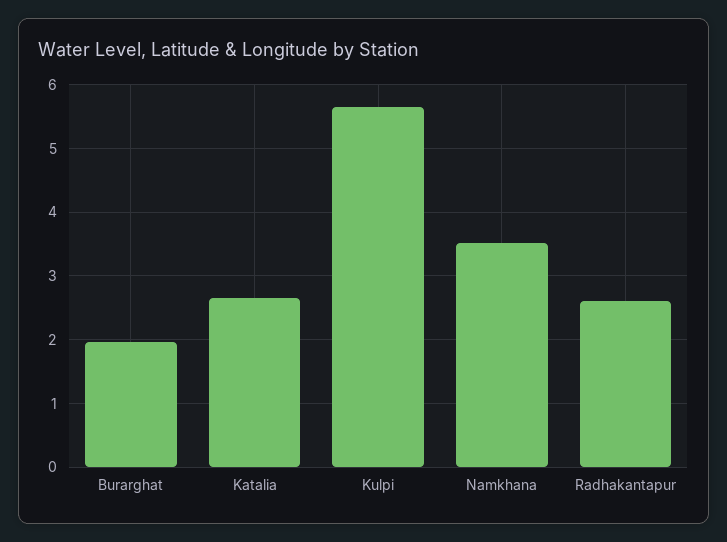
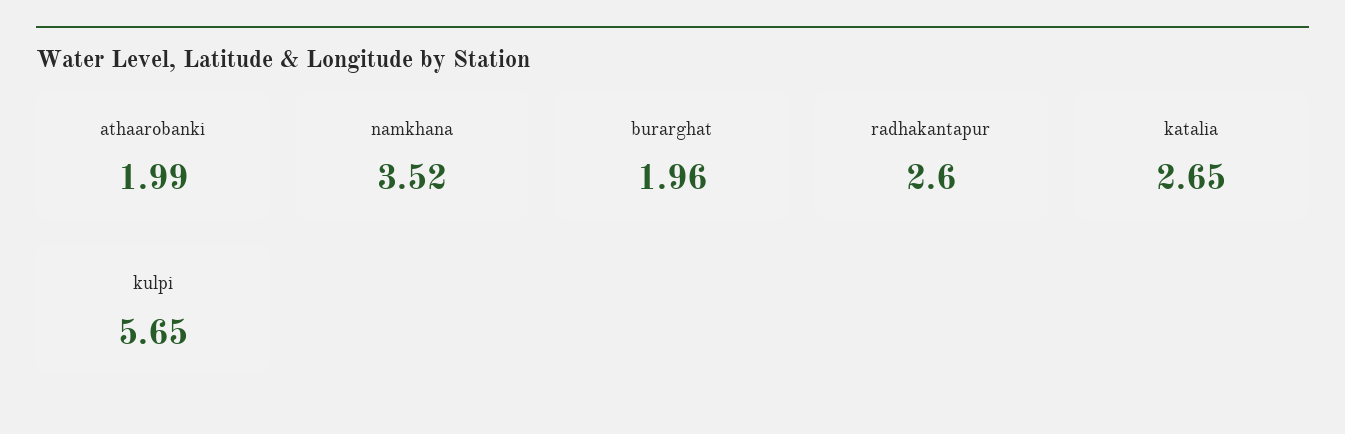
  {
    "Burarghat": 1.96,
    "Katalia": 2.65,
    "Kulpi": 5.65,
    "Namkhana": 3.52,
-   "Radhakantapur": 2.6
+   "Radhakantapur": 2.6,
+   "athaarobanki": 1.99
  }

